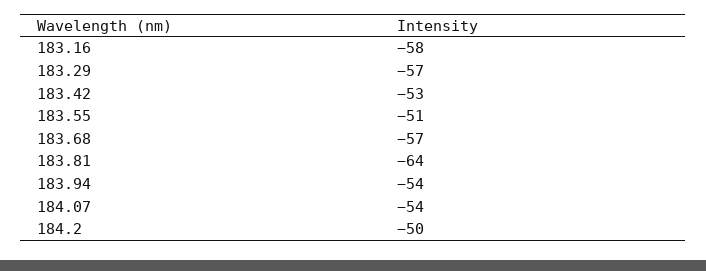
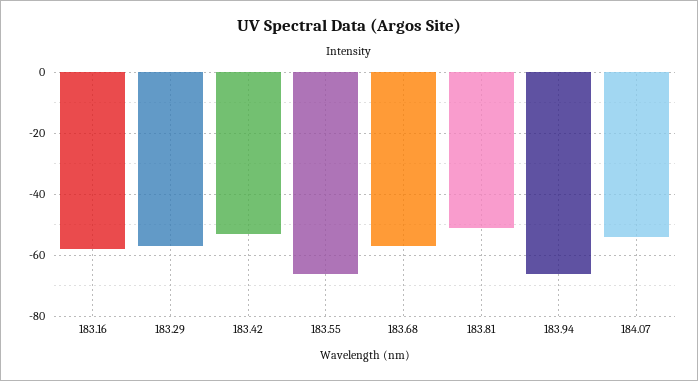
  {
    "183.16": -58,
    "183.29": -57,
    "183.42": -53,
-   "183.55": -51,
+   "183.55": -65,
    "183.68": -57,
-   "183.81": -64,
+   "183.81": -50,
-   "183.94": -54,
+   "183.94": -65,
-   "184.07": -54,
+   "184.07": -54
-   "184.2": -50
  }

